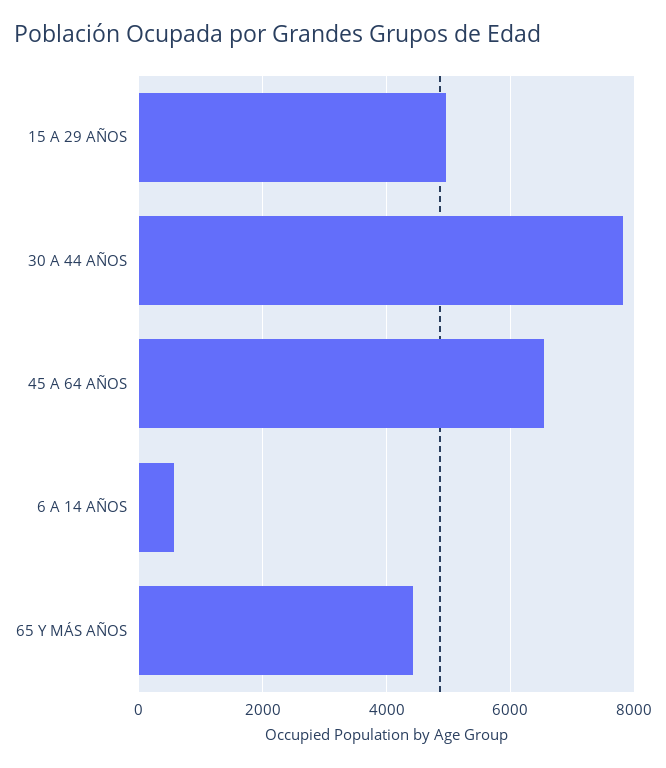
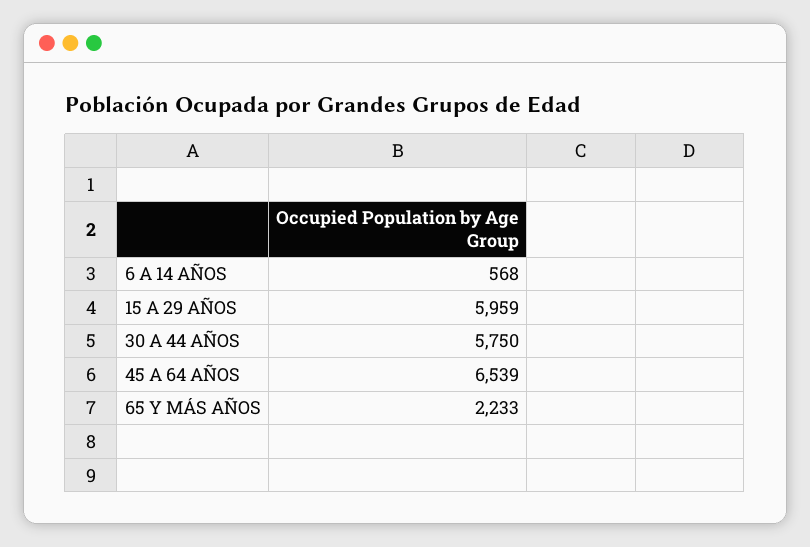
  {
-   "15 A 29 AÑOS": 5000,
+   "15 A 29 AÑOS": 5959,
-   "30 A 44 AÑOS": 7800,
+   "30 A 44 AÑOS": 5750,
    "45 A 64 AÑOS": 6539,
    "6 A 14 AÑOS": 568,
-   "65 Y MÁS AÑOS": 4400
+   "65 Y MÁS AÑOS": 2233
  }

